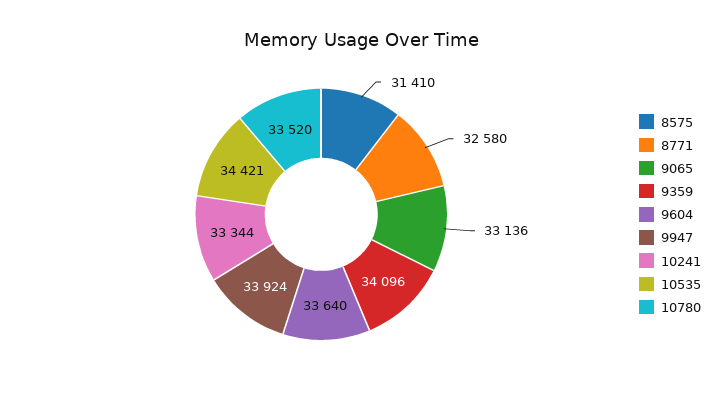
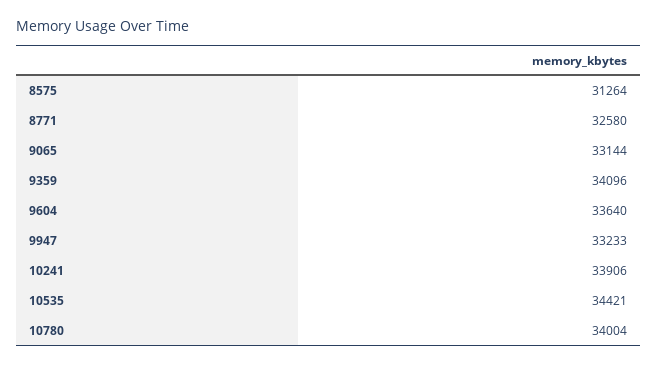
  {
-   "8575": 31410,
+   "8575": 31264,
    "8771": 32580,
-   "9065": 33136,
+   "9065": 33144,
    "9359": 34096,
    "9604": 33640,
-   "9947": 33924,
+   "9947": 33233,
-   "10241": 33344,
+   "10241": 33906,
    "10535": 34421,
-   "10780": 33520
+   "10780": 34004
  }

